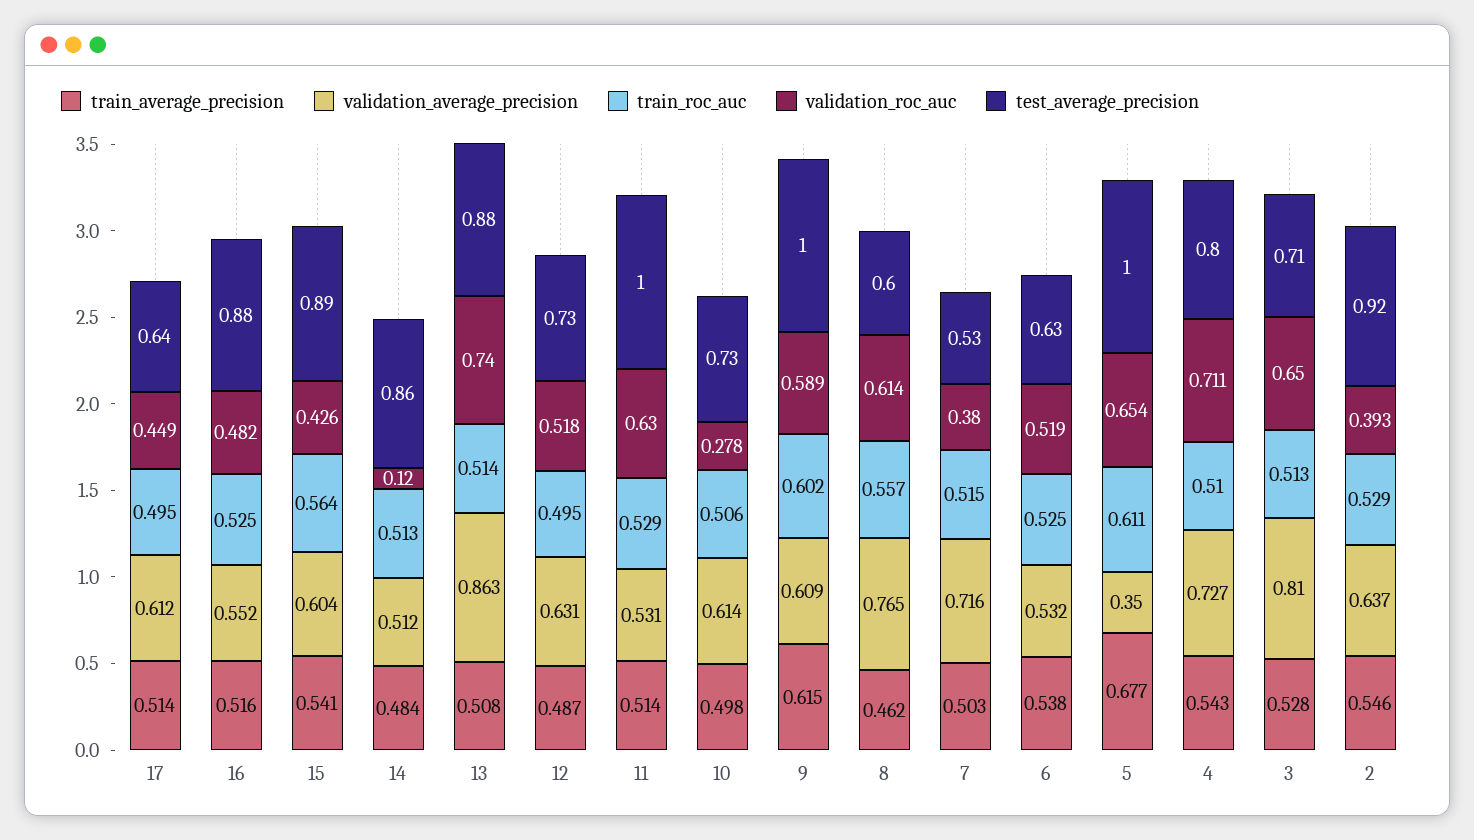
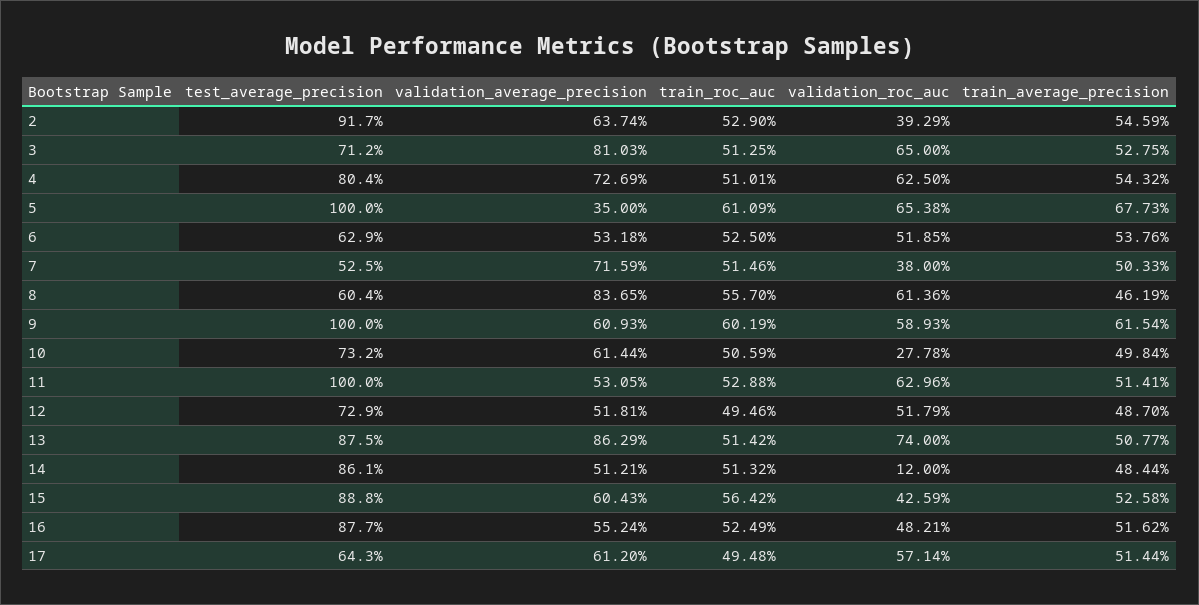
  {
    "train_average_precision": {
      "17": 0.5144,
      "16": 0.5162,
-     "15": 0.541,
+     "15": 0.5258,
      "14": 0.4844,
      "13": 0.5077,
      "12": 0.487,
      "11": 0.5141,
      "10": 0.4984,
      "9": 0.6154,
      "8": 0.4619,
      "7": 0.5033,
      "6": 0.5376,
      "5": 0.6773,
      "4": 0.5432,
      "3": 0.5275,
      "2": 0.5459
    },
    "validation_average_precision": {
      "17": 0.612,
      "16": 0.5524,
      "15": 0.6043,
      "14": 0.5121,
      "13": 0.8629,
-     "12": 0.631,
+     "12": 0.5181,
      "11": 0.5305,
      "10": 0.6144,
      "9": 0.6093,
-     "8": 0.765,
+     "8": 0.8365,
      "7": 0.7159,
      "6": 0.5318,
      "5": 0.35,
      "4": 0.7269,
      "3": 0.8103,
      "2": 0.6374
    },
    "train_roc_auc": {
      "17": 0.4948,
      "16": 0.5249,
      "15": 0.5642,
      "14": 0.5132,
      "13": 0.5142,
      "12": 0.4946,
      "11": 0.5288,
      "10": 0.5059,
      "9": 0.6019,
      "8": 0.557,
      "7": 0.5146,
      "6": 0.525,
      "5": 0.6109,
      "4": 0.5101,
      "3": 0.5125,
      "2": 0.529
    },
    "validation_roc_auc": {
-     "17": 0.449,
+     "17": 0.5714,
      "16": 0.4821,
      "15": 0.4259,
      "14": 0.12,
      "13": 0.74,
      "12": 0.5179,
      "11": 0.6296,
      "10": 0.2778,
      "9": 0.5893,
      "8": 0.6136,
      "7": 0.38,
      "6": 0.5185,
      "5": 0.6538,
-     "4": 0.711,
+     "4": 0.625,
      "3": 0.65,
      "2": 0.3929
    },
    "test_average_precision": {
      "17": 0.643,
      "16": 0.877,
      "15": 0.888,
      "14": 0.861,
      "13": 0.875,
      "12": 0.729,
      "11": 1,
      "10": 0.732,
      "9": 1,
      "8": 0.604,
      "7": 0.525,
      "6": 0.629,
      "5": 1,
      "4": 0.804,
      "3": 0.712,
      "2": 0.917
    }
  }

